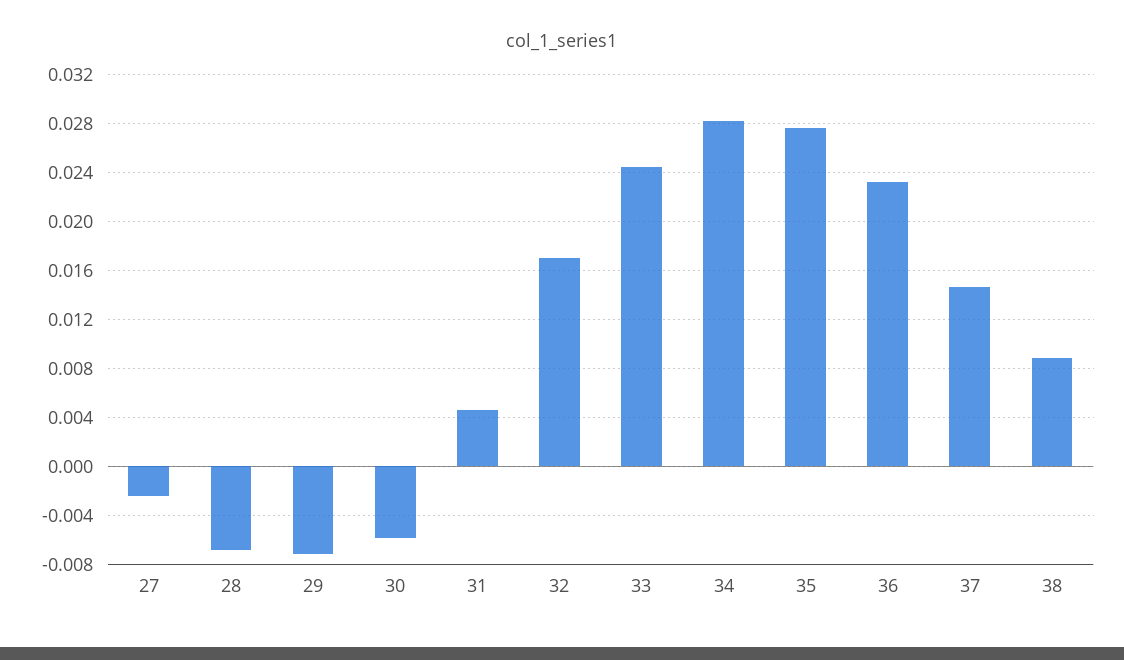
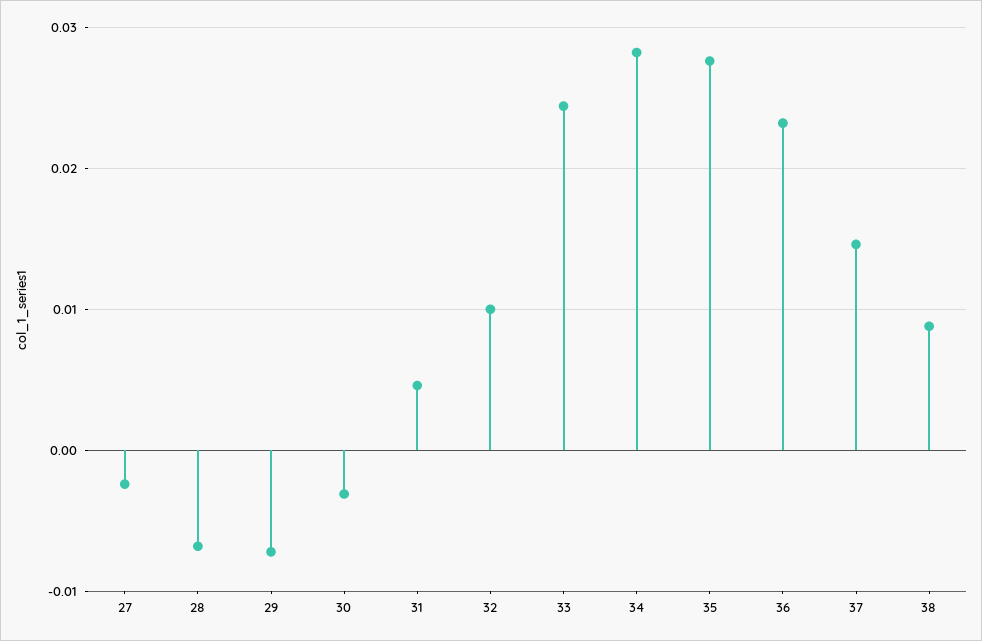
  {
    "27": -0.0025,
    "28": -0.007,
    "29": -0.007,
-   "30": -0.006,
+   "30": -0.003,
    "31": 0.0045,
-   "32": 0.017,
+   "32": 0.01,
    "33": 0.0245,
    "34": 0.028,
    "35": 0.0275,
    "36": 0.023,
    "37": 0.0145,
    "38": 0.009
  }

